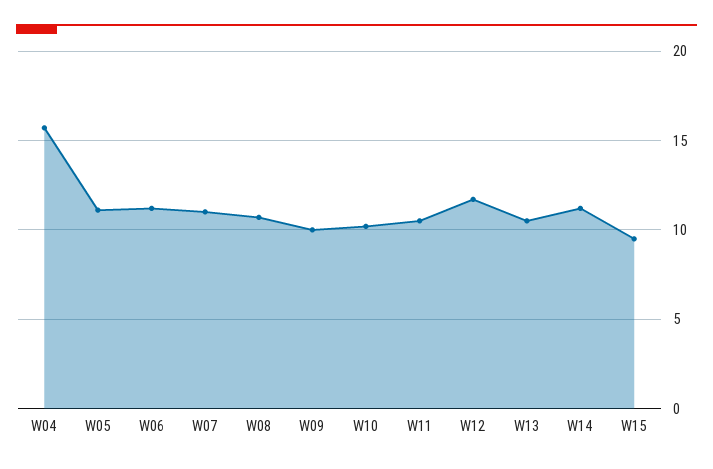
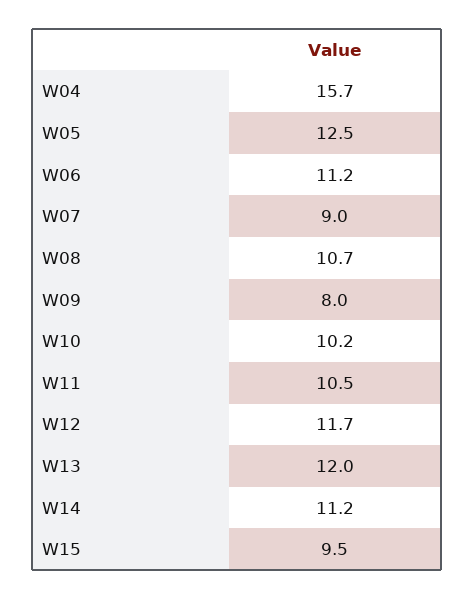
  {
    "W04": 15.7,
-   "W05": 11,
+   "W05": 12.5,
    "W06": 11.2,
-   "W07": 11,
+   "W07": 9,
    "W08": 10.7,
-   "W09": 10,
+   "W09": 8,
    "W10": 10.2,
    "W11": 10.5,
    "W12": 11.7,
-   "W13": 10.5,
+   "W13": 12,
    "W14": 11.2,
    "W15": 9.5
  }

